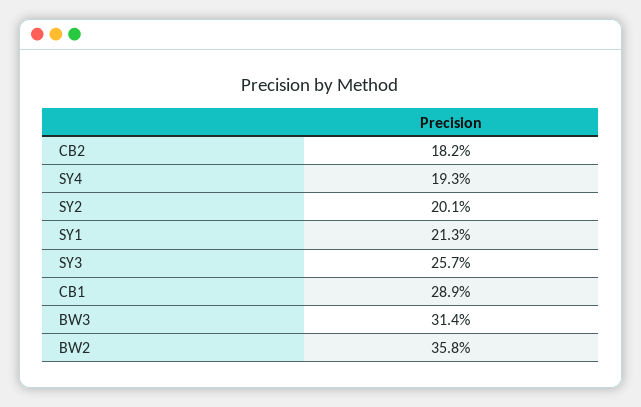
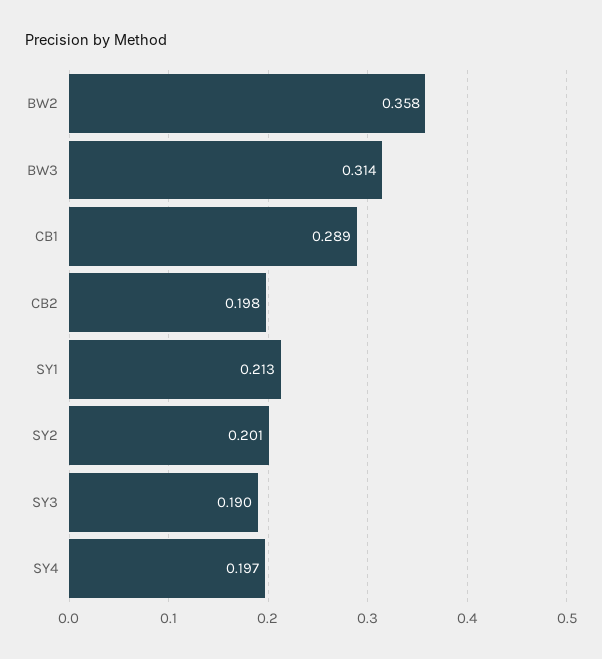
  {
-   "CB2": 0.182,
+   "CB2": 0.198,
-   "SY4": 0.193,
+   "SY4": 0.197,
    "SY2": 0.201,
    "SY1": 0.213,
-   "SY3": 0.257,
+   "SY3": 0.19,
    "CB1": 0.289,
    "BW3": 0.314,
    "BW2": 0.358
  }

